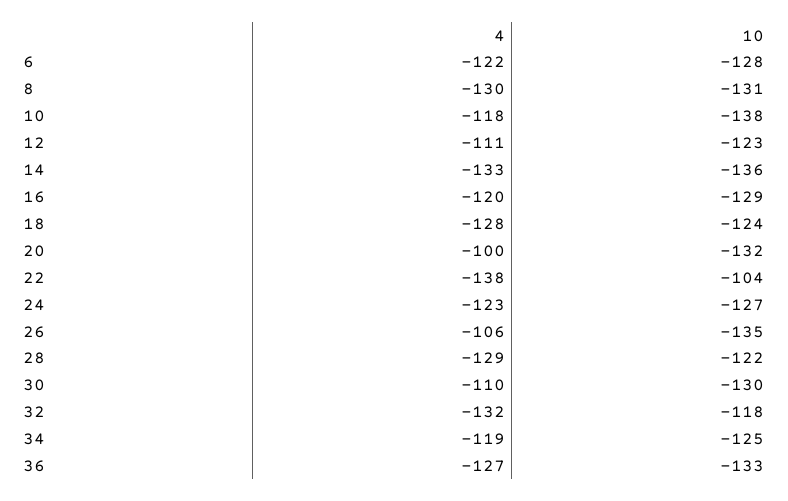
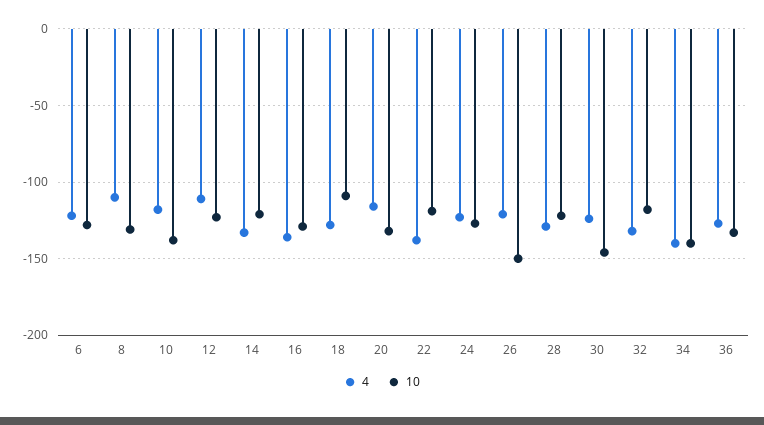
  {
    "4": {
      "6": -122,
-     "8": -130,
+     "8": -110,
      "10": -118,
      "12": -111,
      "14": -133,
-     "16": -120,
+     "16": -135,
      "18": -128,
-     "20": -100,
+     "20": -115,
      "22": -138,
      "24": -123,
-     "26": -106,
+     "26": -120,
      "28": -129,
-     "30": -110,
+     "30": -125,
      "32": -132,
-     "34": -119,
+     "34": -140,
      "36": -127
    },
    "10": {
      "6": -128,
      "8": -131,
      "10": -138,
      "12": -123,
-     "14": -136,
+     "14": -120,
      "16": -129,
-     "18": -124,
+     "18": -110,
      "20": -132,
-     "22": -104,
+     "22": -120,
      "24": -127,
-     "26": -135,
+     "26": -150,
      "28": -122,
-     "30": -130,
+     "30": -145,
      "32": -118,
-     "34": -125,
+     "34": -140,
      "36": -133
    }
  }

